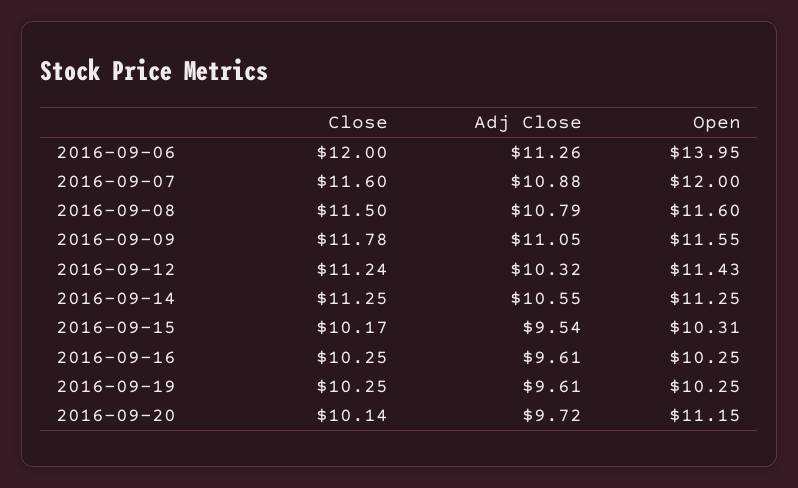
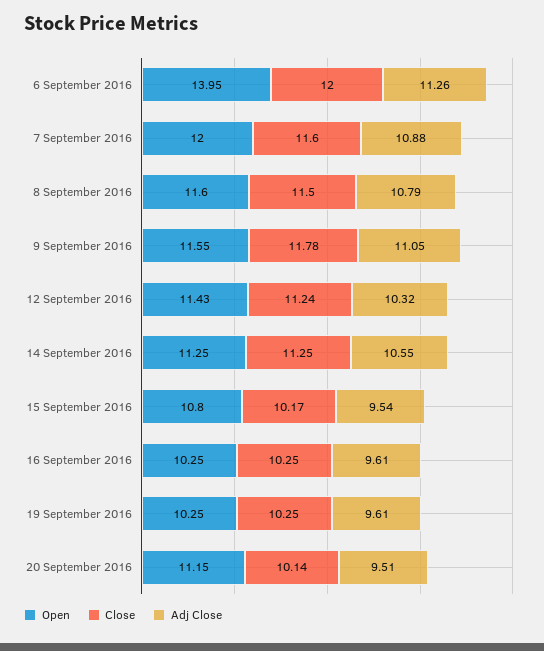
  {
    "Close": {
      "2016-09-06": 12,
      "2016-09-07": 11.6,
      "2016-09-08": 11.5,
      "2016-09-09": 11.78,
      "2016-09-12": 11.24,
      "2016-09-14": 11.25,
      "2016-09-15": 10.17,
      "2016-09-16": 10.25,
      "2016-09-19": 10.25,
      "2016-09-20": 10.14
    },
    "Adj Close": {
      "2016-09-06": 11.26,
      "2016-09-07": 10.88,
      "2016-09-08": 10.79,
      "2016-09-09": 11.05,
      "2016-09-12": 10.32,
      "2016-09-14": 10.55,
      "2016-09-15": 9.54,
      "2016-09-16": 9.61,
      "2016-09-19": 9.61,
-     "2016-09-20": 9.72
+     "2016-09-20": 9.51
    },
    "Open": {
      "2016-09-06": 13.95,
      "2016-09-07": 12,
      "2016-09-08": 11.6,
      "2016-09-09": 11.55,
      "2016-09-12": 11.43,
      "2016-09-14": 11.25,
-     "2016-09-15": 10.31,
+     "2016-09-15": 10.8,
      "2016-09-16": 10.25,
      "2016-09-19": 10.25,
      "2016-09-20": 11.15
    }
  }

